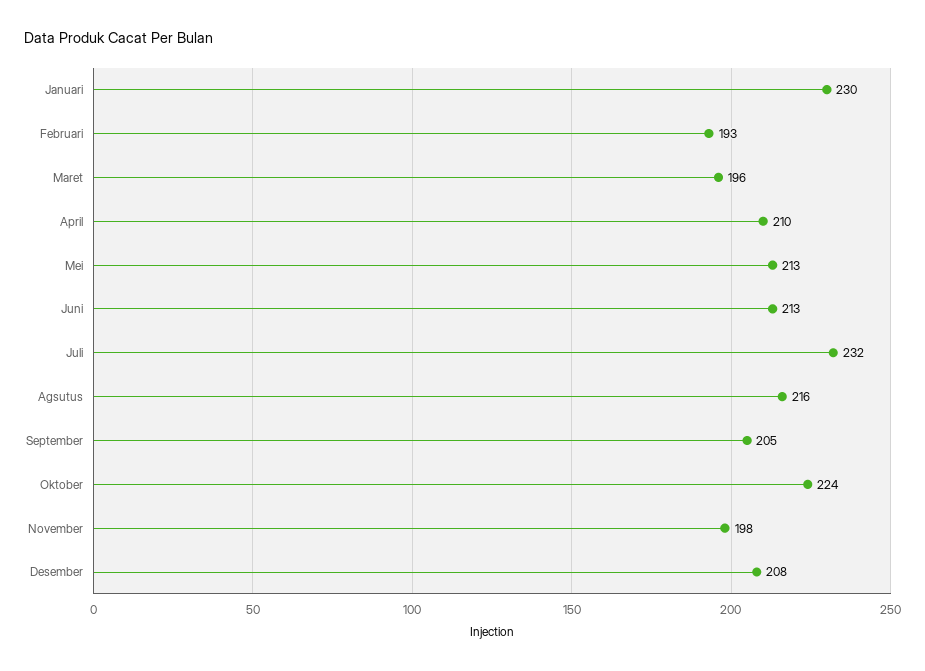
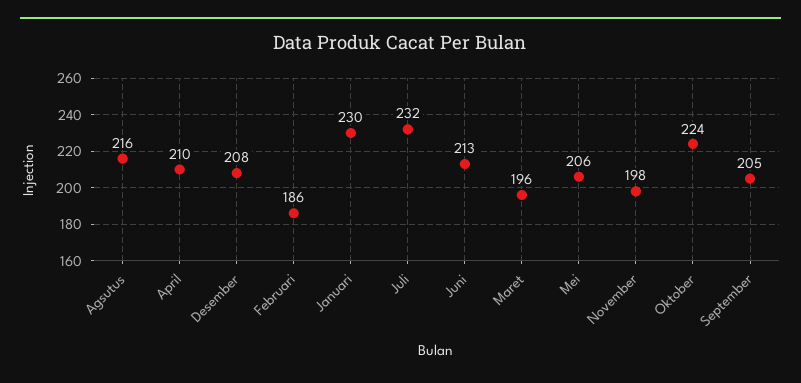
  {
    "Januari": 230,
-   "Februari": 193,
+   "Februari": 186,
    "Maret": 196,
    "April": 210,
-   "Mei": 213,
+   "Mei": 206,
    "Juni": 213,
    "Juli": 232,
    "Agsutus": 216,
    "September": 205,
    "Oktober": 224,
    "November": 198,
    "Desember": 208
  }

